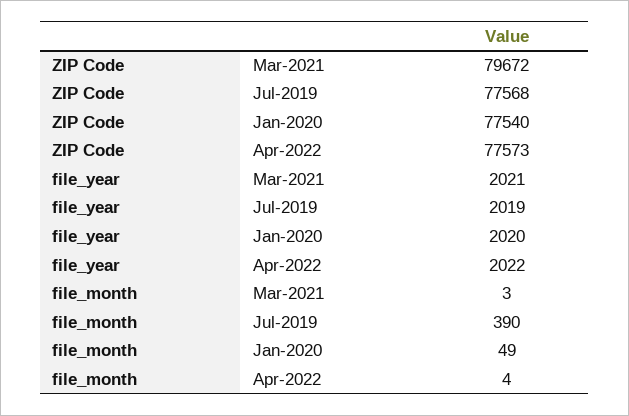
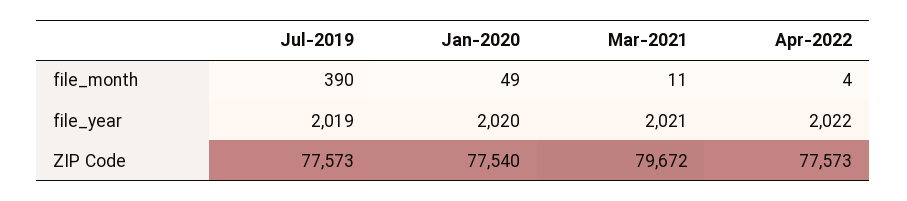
  {
    "ZIP Code": {
      "Mar-2021": 79672,
-     "Jul-2019": 77568,
+     "Jul-2019": 77573,
      "Jan-2020": 77540,
      "Apr-2022": 77573
    },
    "file_year": {
      "Mar-2021": 2021,
      "Jul-2019": 2019,
      "Jan-2020": 2020,
      "Apr-2022": 2022
    },
    "file_month": {
-     "Mar-2021": 3,
+     "Mar-2021": 11,
      "Jul-2019": 390,
      "Jan-2020": 49,
      "Apr-2022": 4
    }
  }

